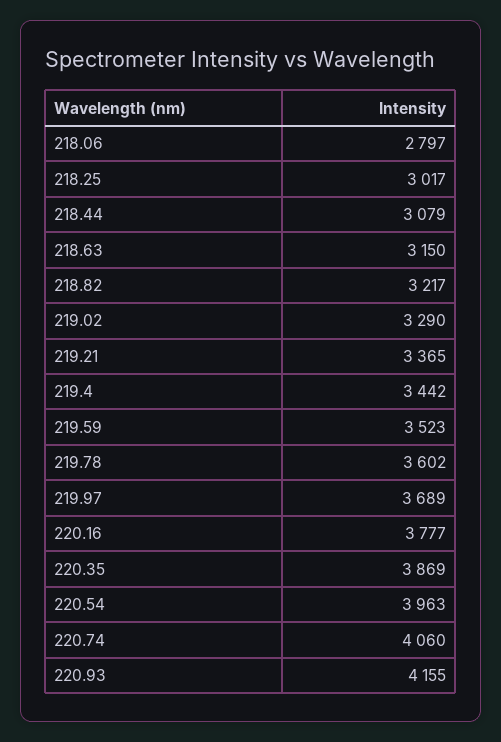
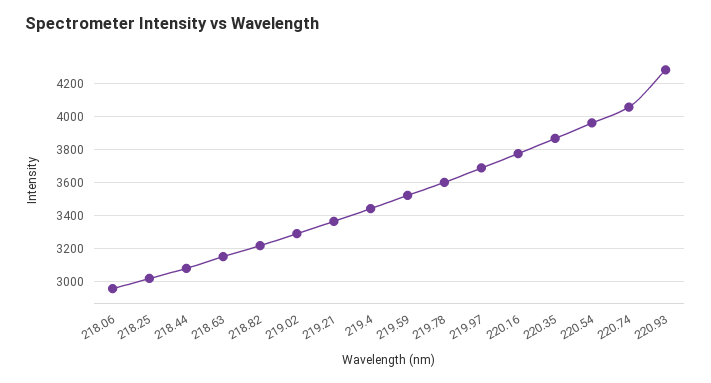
  {
-   "218.06": 2797,
+   "218.06": 2950,
    "218.25": 3017,
    "218.44": 3079,
    "218.63": 3150,
    "218.82": 3217,
    "219.02": 3290,
    "219.21": 3365,
    "219.4": 3442,
    "219.59": 3523,
    "219.78": 3602,
    "219.97": 3689,
    "220.16": 3777,
    "220.35": 3869,
    "220.54": 3963,
    "220.74": 4060,
-   "220.93": 4155
+   "220.93": 4300
  }

